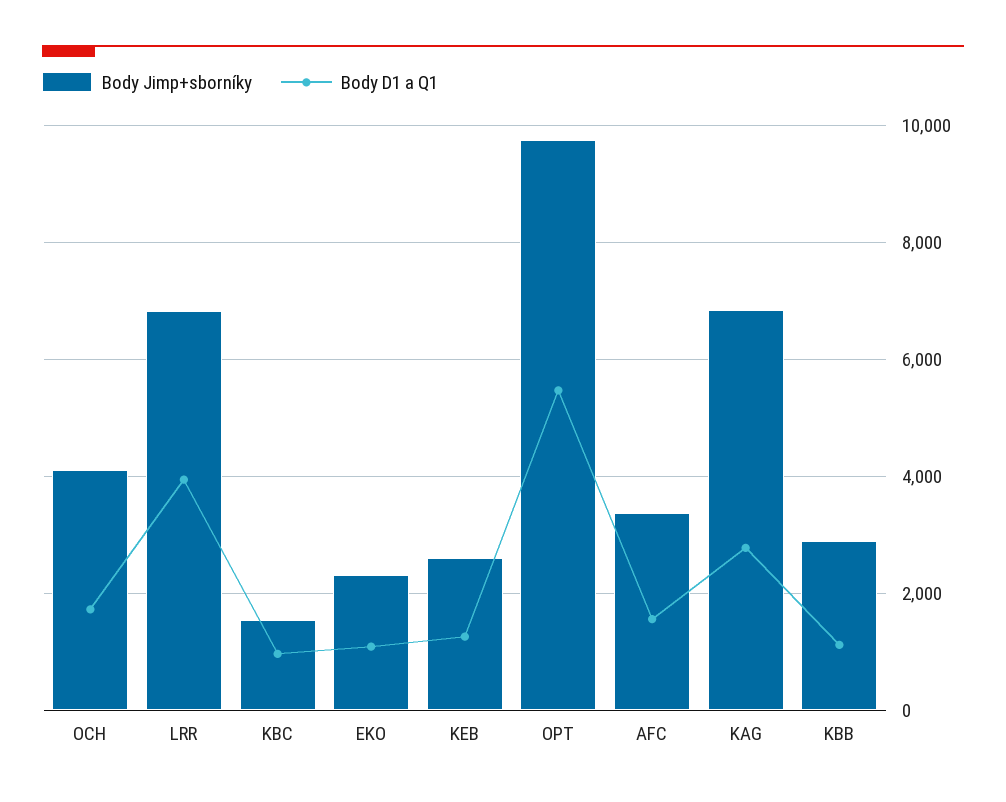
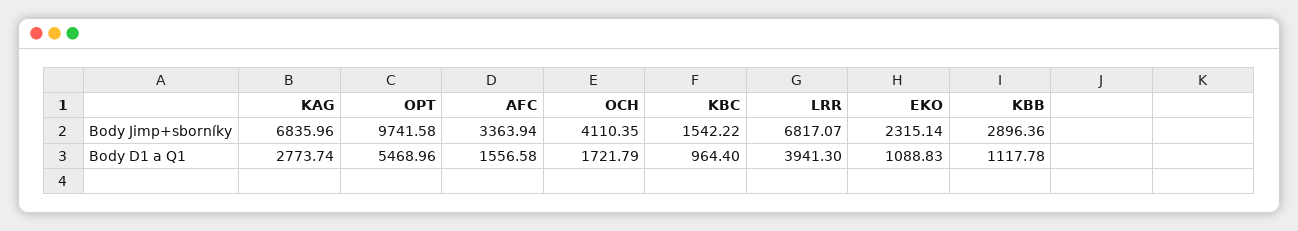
  {
    "Body Jimp+sborníky": {
      "OCH": 4110.35,
      "LRR": 6817.07,
      "KBC": 1542.22,
      "EKO": 2315.14,
-     "KEB": 2600,
      "OPT": 9741.58,
      "AFC": 3363.94,
      "KAG": 6835.96,
      "KBB": 2896.36
    },
    "Body D1 a Q1": {
      "OCH": 1721.79,
      "LRR": 3941.3,
      "KBC": 964.4,
      "EKO": 1088.83,
-     "KEB": 1200,
      "OPT": 5468.96,
      "AFC": 1556.58,
      "KAG": 2773.74,
      "KBB": 1117.78
    }
  }

